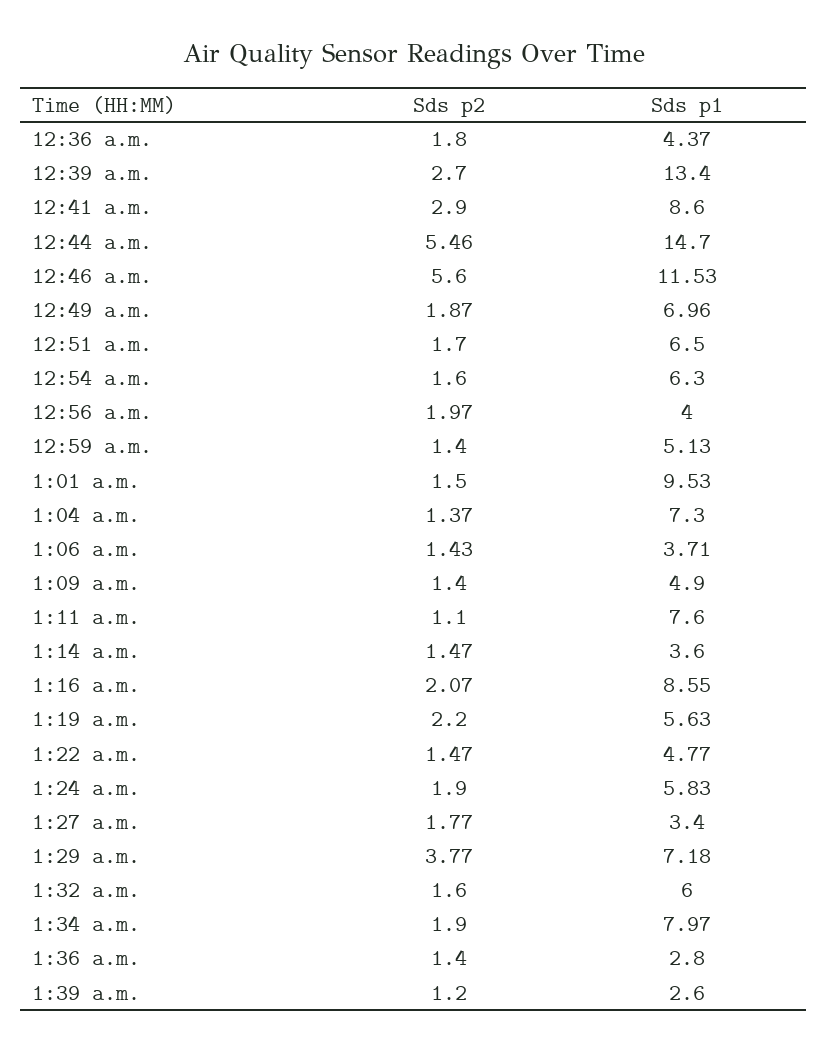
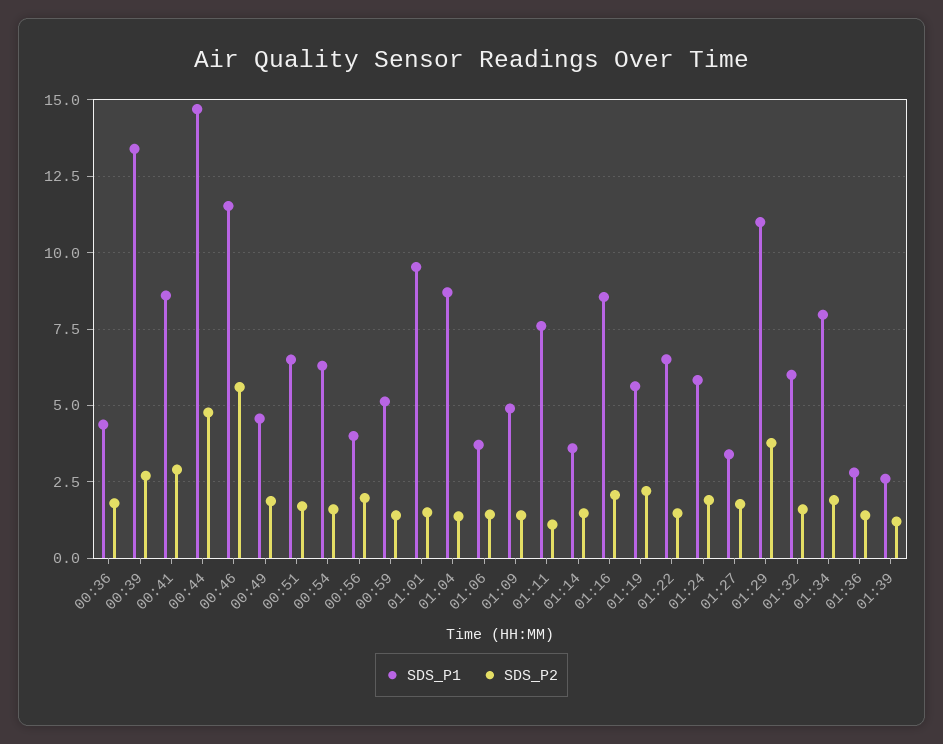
  {
    "Sds p2": {
      "12:36 a.m.": 1.8,
      "12:39 a.m.": 2.7,
      "12:41 a.m.": 2.9,
-     "12:44 a.m.": 5.46,
+     "12:44 a.m.": 4.75,
      "12:46 a.m.": 5.6,
      "12:49 a.m.": 1.87,
      "12:51 a.m.": 1.7,
      "12:54 a.m.": 1.6,
      "12:56 a.m.": 1.97,
      "12:59 a.m.": 1.4,
      "1:01 a.m.": 1.5,
      "1:04 a.m.": 1.37,
      "1:06 a.m.": 1.43,
      "1:09 a.m.": 1.4,
      "1:11 a.m.": 1.1,
      "1:14 a.m.": 1.47,
      "1:16 a.m.": 2.07,
      "1:19 a.m.": 2.2,
      "1:22 a.m.": 1.47,
      "1:24 a.m.": 1.9,
      "1:27 a.m.": 1.77,
      "1:29 a.m.": 3.77,
      "1:32 a.m.": 1.6,
      "1:34 a.m.": 1.9,
      "1:36 a.m.": 1.4,
      "1:39 a.m.": 1.2
    },
    "Sds p1": {
      "12:36 a.m.": 4.37,
      "12:39 a.m.": 13.4,
      "12:41 a.m.": 8.6,
      "12:44 a.m.": 14.7,
      "12:46 a.m.": 11.53,
-     "12:49 a.m.": 6.96,
+     "12:49 a.m.": 4.5,
      "12:51 a.m.": 6.5,
      "12:54 a.m.": 6.3,
      "12:56 a.m.": 4,
      "12:59 a.m.": 5.13,
      "1:01 a.m.": 9.53,
-     "1:04 a.m.": 7.3,
+     "1:04 a.m.": 8.75,
      "1:06 a.m.": 3.71,
      "1:09 a.m.": 4.9,
      "1:11 a.m.": 7.6,
      "1:14 a.m.": 3.6,
      "1:16 a.m.": 8.55,
      "1:19 a.m.": 5.63,
-     "1:22 a.m.": 4.77,
+     "1:22 a.m.": 6.5,
      "1:24 a.m.": 5.83,
      "1:27 a.m.": 3.4,
-     "1:29 a.m.": 7.18,
+     "1:29 a.m.": 11,
      "1:32 a.m.": 6,
      "1:34 a.m.": 7.97,
      "1:36 a.m.": 2.8,
      "1:39 a.m.": 2.6
    }
  }

